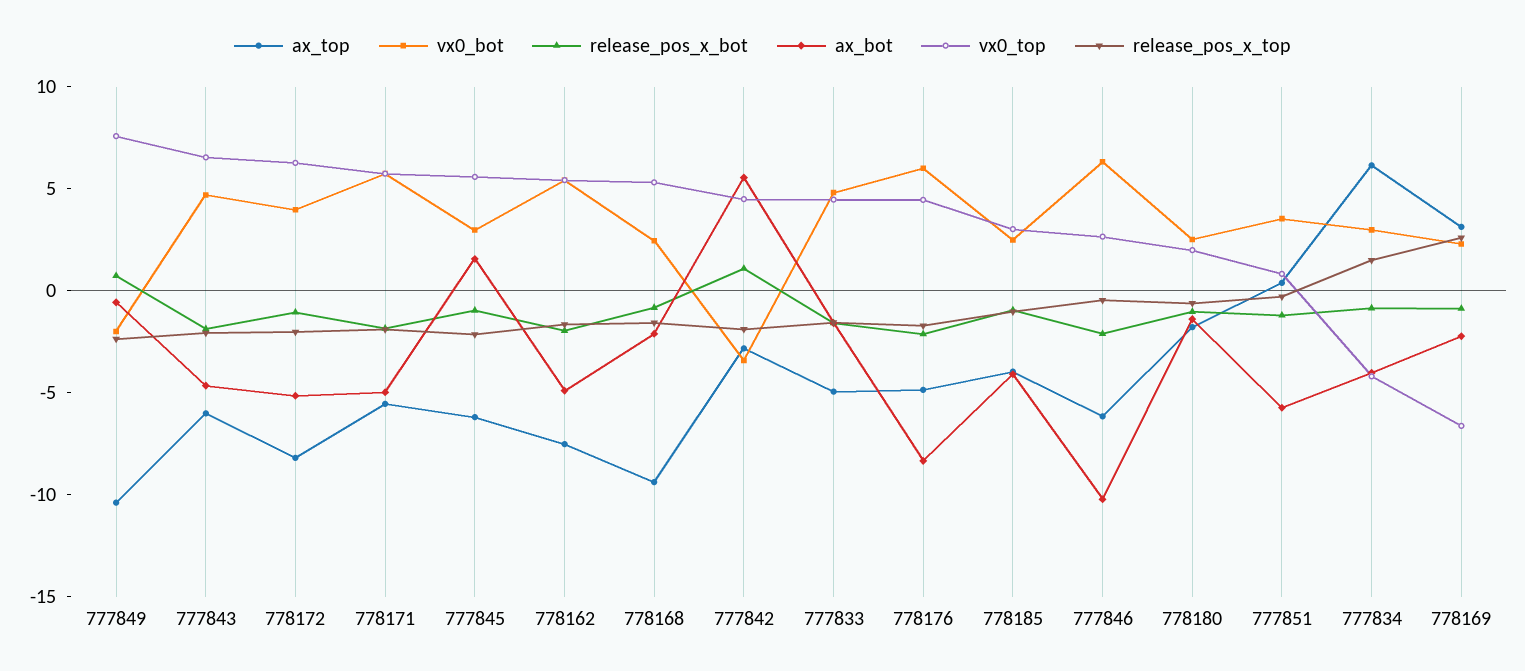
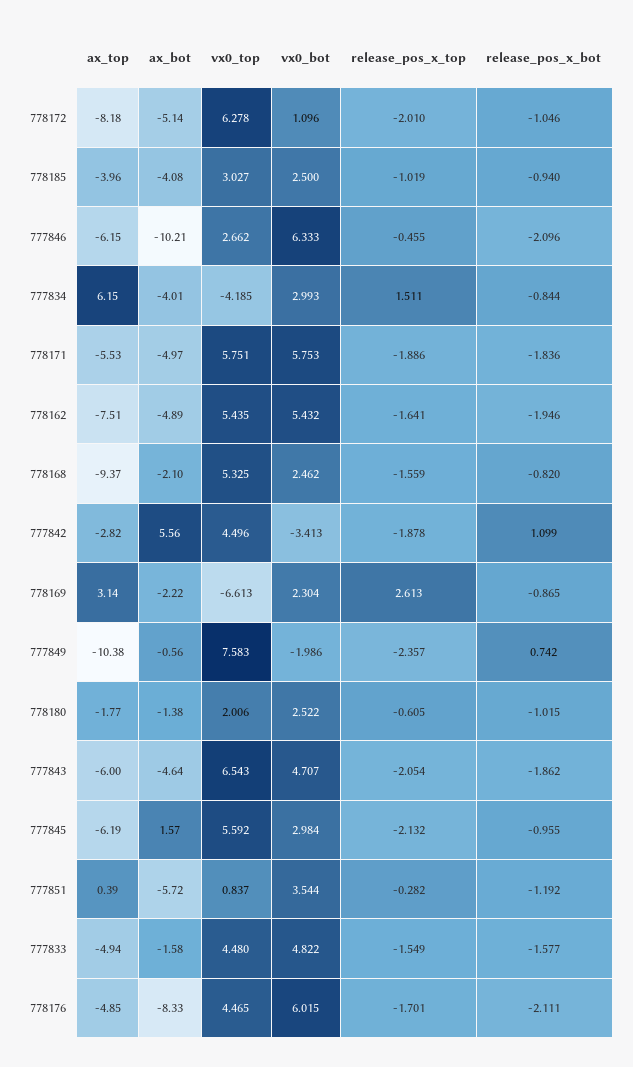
  {
    "ax_top": {
      "777849": -10.38,
      "777843": -6,
      "778172": -8.18,
      "778171": -5.53,
      "777845": -6.19,
      "778162": -7.51,
      "778168": -9.37,
      "777842": -2.82,
      "777833": -4.94,
      "778176": -4.85,
      "778185": -3.96,
      "777846": -6.15,
      "778180": -1.77,
      "777851": 0.39,
      "777834": 6.15,
      "778169": 3.14
    },
    "vx0_bot": {
      "777849": -1.986,
      "777843": 4.707,
-     "778172": 4,
+     "778172": 1.096,
      "778171": 5.753,
      "777845": 2.984,
      "778162": 5.432,
      "778168": 2.462,
      "777842": -3.413,
      "777833": 4.822,
      "778176": 6.015,
      "778185": 2.5,
      "777846": 6.333,
      "778180": 2.522,
      "777851": 3.544,
      "777834": 2.993,
      "778169": 2.304
    },
    "release_pos_x_bot": {
      "777849": 0.742,
      "777843": -1.862,
      "778172": -1.046,
      "778171": -1.836,
      "777845": -0.955,
      "778162": -1.946,
      "778168": -0.82,
      "777842": 1.099,
      "777833": -1.577,
      "778176": -2.111,
      "778185": -0.94,
      "777846": -2.096,
      "778180": -1.015,
      "777851": -1.192,
      "777834": -0.844,
      "778169": -0.865
    },
    "ax_bot": {
      "777849": -0.56,
      "777843": -4.64,
      "778172": -5.14,
      "778171": -4.97,
      "777845": 1.57,
      "778162": -4.89,
      "778168": -2.1,
      "777842": 5.56,
      "777833": -1.58,
      "778176": -8.33,
      "778185": -4.08,
      "777846": -10.21,
      "778180": -1.38,
      "777851": -5.72,
      "777834": -4.01,
      "778169": -2.22
    },
    "vx0_top": {
      "777849": 7.583,
      "777843": 6.543,
      "778172": 6.278,
      "778171": 5.751,
      "777845": 5.592,
      "778162": 5.435,
      "778168": 5.325,
      "777842": 4.496,
      "777833": 4.48,
      "778176": 4.465,
      "778185": 3.027,
      "777846": 2.662,
      "778180": 2.006,
      "777851": 0.837,
      "777834": -4.185,
      "778169": -6.613
    },
    "release_pos_x_top": {
      "777849": -2.357,
      "777843": -2.054,
      "778172": -2.01,
      "778171": -1.886,
      "777845": -2.132,
      "778162": -1.641,
      "778168": -1.559,
      "777842": -1.878,
      "777833": -1.549,
      "778176": -1.701,
      "778185": -1.019,
      "777846": -0.455,
      "778180": -0.605,
      "777851": -0.282,
      "777834": 1.511,
      "778169": 2.613
    }
  }

